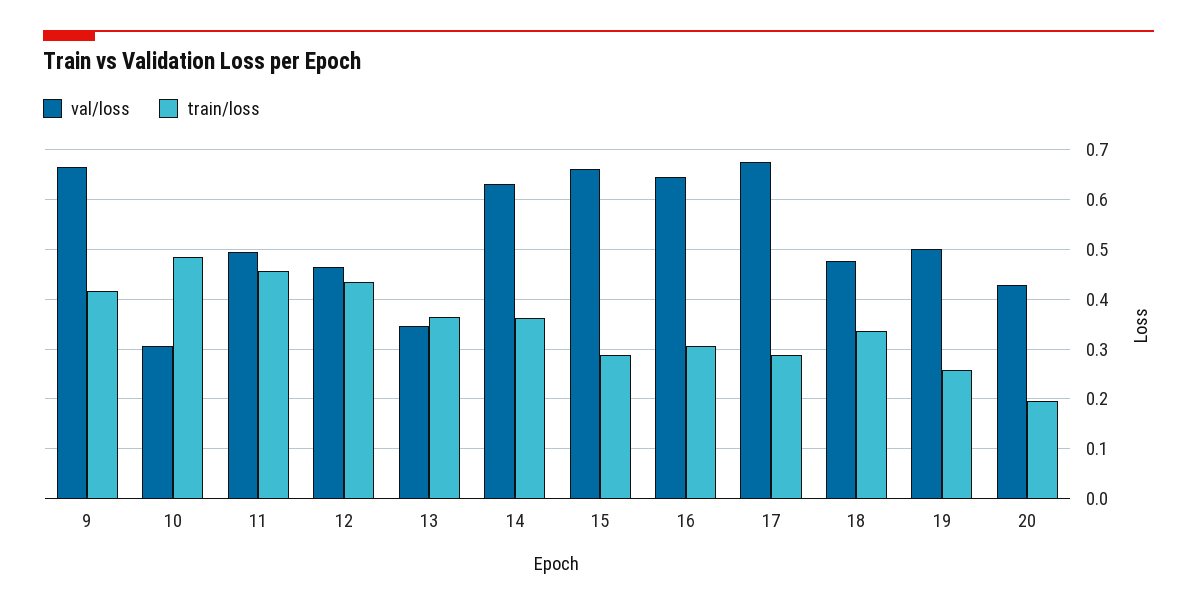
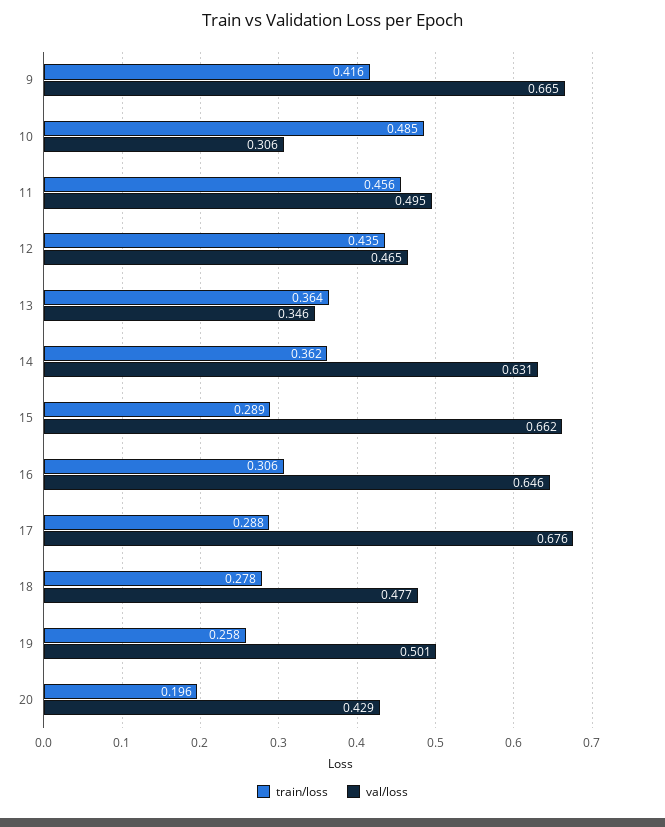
  {
    "val/loss": {
      "9": 0.665,
      "10": 0.306,
      "11": 0.495,
      "12": 0.465,
      "13": 0.346,
      "14": 0.631,
      "15": 0.662,
      "16": 0.646,
      "17": 0.676,
      "18": 0.477,
      "19": 0.501,
      "20": 0.429
    },
    "train/loss": {
      "9": 0.416,
      "10": 0.485,
      "11": 0.456,
      "12": 0.435,
      "13": 0.364,
      "14": 0.362,
      "15": 0.289,
      "16": 0.306,
      "17": 0.288,
-     "18": 0.34,
+     "18": 0.278,
      "19": 0.258,
      "20": 0.196
    }
  }

